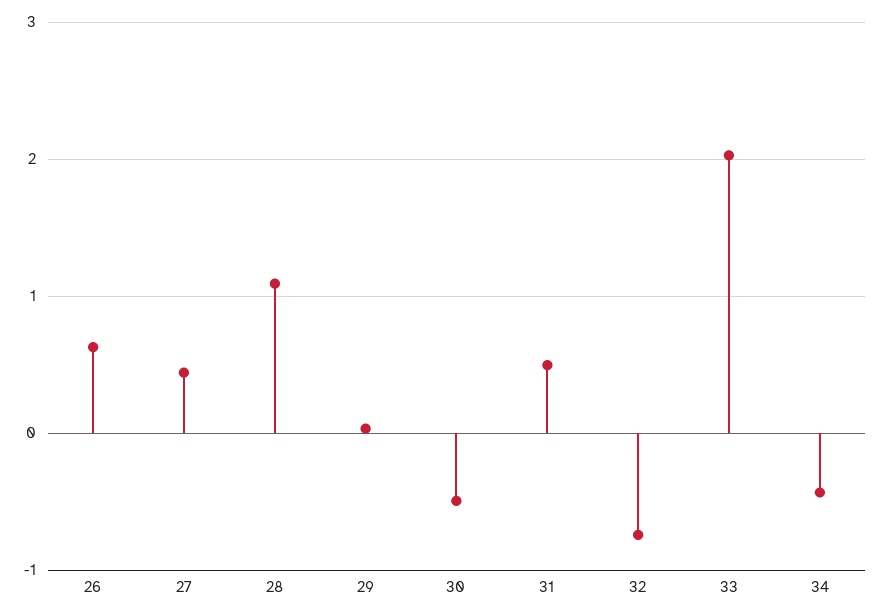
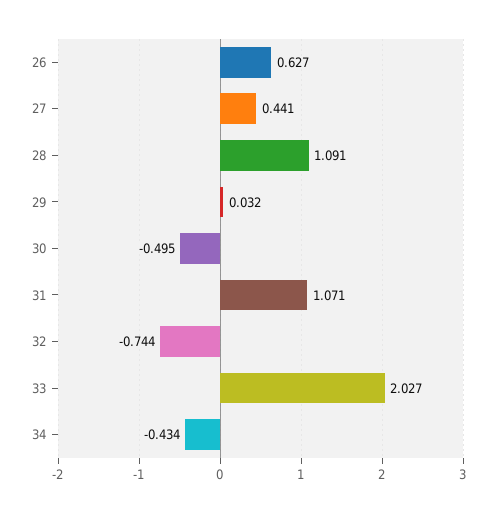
  {
    "26": 0.627,
    "27": 0.441,
    "28": 1.091,
    "29": 0.032,
    "30": -0.495,
-   "31": 0.5,
+   "31": 1.071,
    "32": -0.744,
    "33": 2.027,
    "34": -0.434
  }

